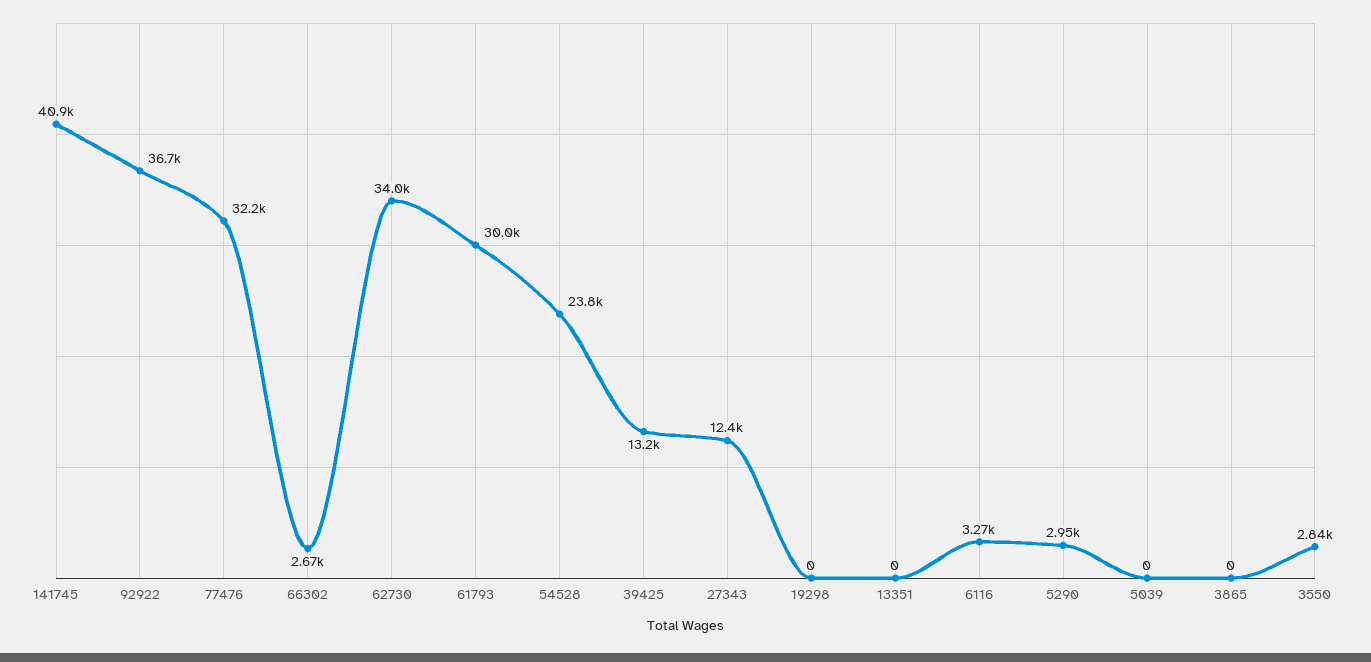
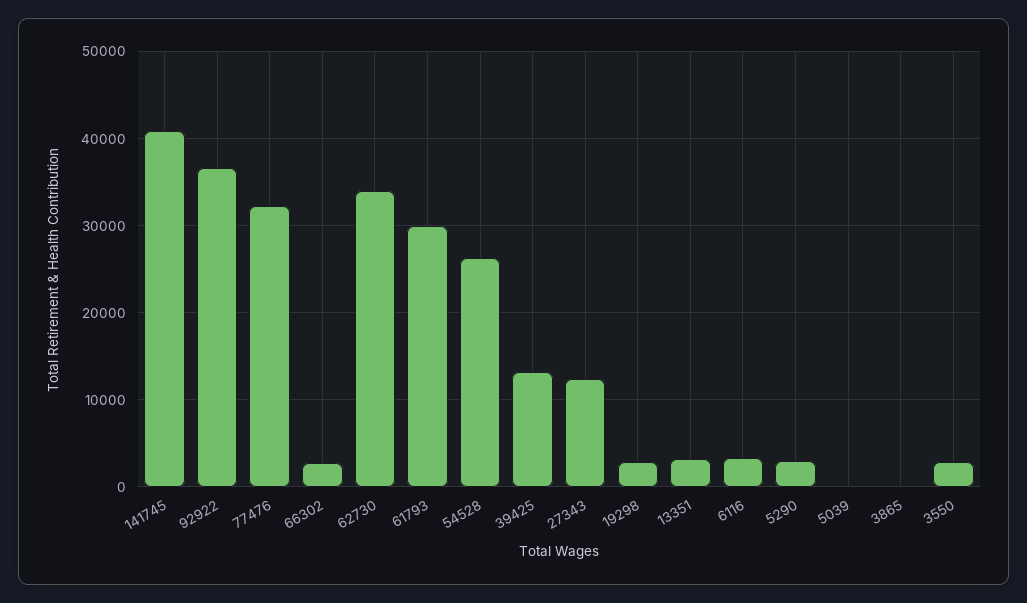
  {
    "141745": 40900,
    "92922": 36700,
    "77476": 32200,
    "66302": 2670,
    "62730": 34000,
    "61793": 30000,
-   "54528": 23800,
+   "54528": 26000,
    "39425": 13200,
    "27343": 12400,
-   "19298": 0,
+   "19298": 3000,
-   "13351": 0,
+   "13351": 3000,
    "6116": 3270,
    "5290": 2950,
    "5039": 0,
    "3865": 0,
    "3550": 2840
  }

